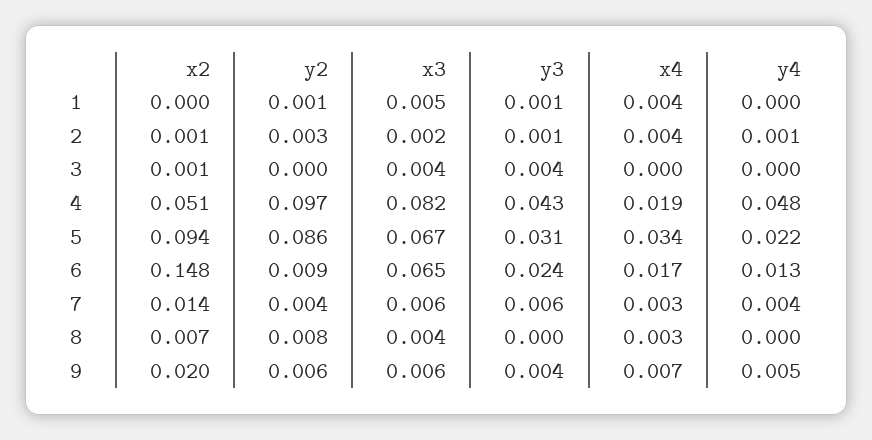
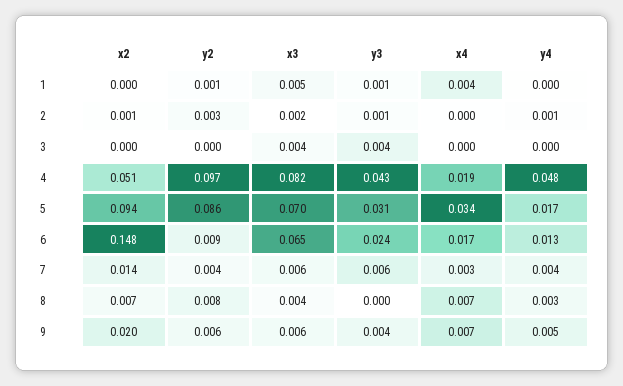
  {
    "x2": {
      "1": 0,
      "2": 0.001,
-     "3": 0.001,
+     "3": 0,
      "4": 0.051,
      "5": 0.094,
      "6": 0.148,
      "7": 0.014,
      "8": 0.007,
      "9": 0.02
    },
    "y2": {
      "1": 0.001,
      "2": 0.003,
      "3": 0,
      "4": 0.097,
      "5": 0.086,
      "6": 0.009,
      "7": 0.004,
      "8": 0.008,
      "9": 0.006
    },
    "x3": {
      "1": 0.005,
      "2": 0.002,
      "3": 0.004,
      "4": 0.082,
-     "5": 0.067,
+     "5": 0.07,
      "6": 0.065,
      "7": 0.006,
      "8": 0.004,
      "9": 0.006
    },
    "y3": {
      "1": 0.001,
      "2": 0.001,
      "3": 0.004,
      "4": 0.043,
      "5": 0.031,
      "6": 0.024,
      "7": 0.006,
      "8": 0,
      "9": 0.004
    },
    "x4": {
      "1": 0.004,
-     "2": 0.004,
+     "2": 0,
      "3": 0,
      "4": 0.019,
      "5": 0.034,
      "6": 0.017,
      "7": 0.003,
-     "8": 0.003,
+     "8": 0.007,
      "9": 0.007
    },
    "y4": {
      "1": 0,
      "2": 0.001,
      "3": 0,
      "4": 0.048,
-     "5": 0.022,
+     "5": 0.017,
      "6": 0.013,
      "7": 0.004,
-     "8": 0,
+     "8": 0.003,
      "9": 0.005
    }
  }

